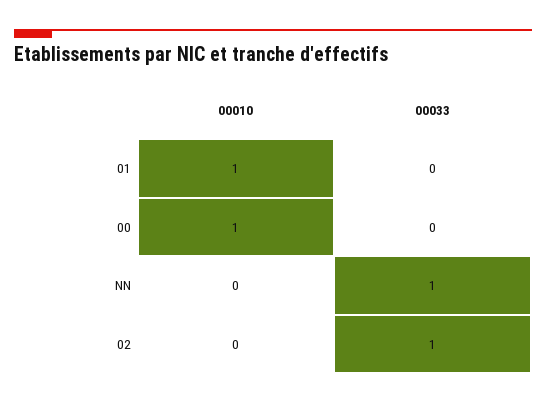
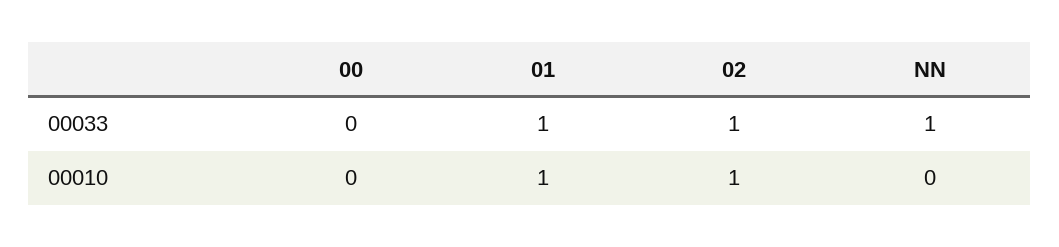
  {
    "00010": {
      "01": 1,
-     "00": 1,
+     "00": 0,
      "NN": 0,
-     "02": 0
+     "02": 1
    },
    "00033": {
-     "01": 0,
+     "01": 1,
      "00": 0,
      "NN": 1,
      "02": 1
    }
  }

